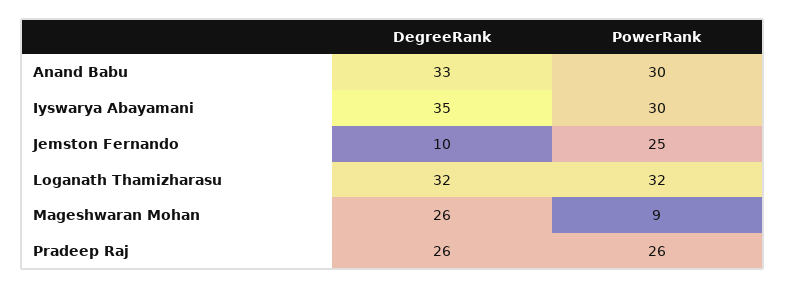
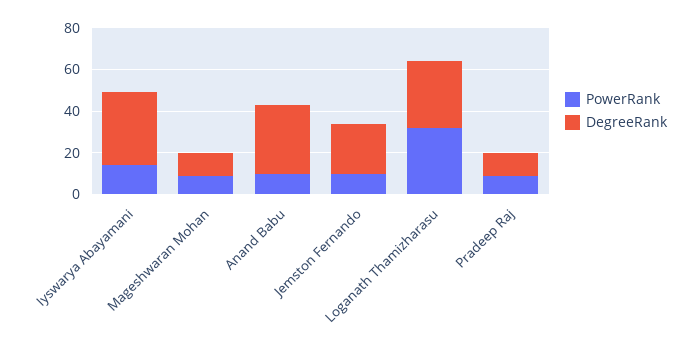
  {
    "DegreeRank": {
      "Anand Babu": 33,
      "Iyswarya Abayamani": 35,
-     "Jemston Fernando": 10,
+     "Jemston Fernando": 25,
      "Loganath Thamizharasu": 32,
-     "Mageshwaran Mohan": 26,
+     "Mageshwaran Mohan": 10,
-     "Pradeep Raj": 26
+     "Pradeep Raj": 10
    },
    "PowerRank": {
-     "Anand Babu": 30,
+     "Anand Babu": 10,
-     "Iyswarya Abayamani": 30,
+     "Iyswarya Abayamani": 15,
-     "Jemston Fernando": 25,
+     "Jemston Fernando": 10,
      "Loganath Thamizharasu": 32,
      "Mageshwaran Mohan": 9,
-     "Pradeep Raj": 26
+     "Pradeep Raj": 10
    }
  }

